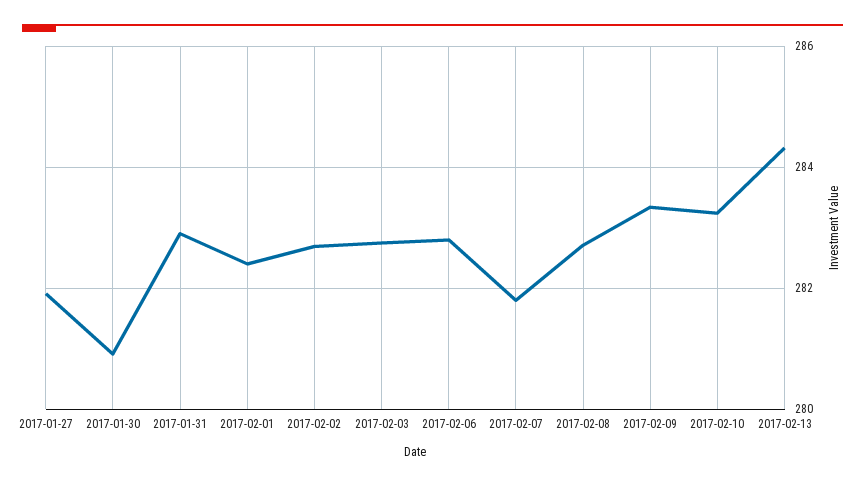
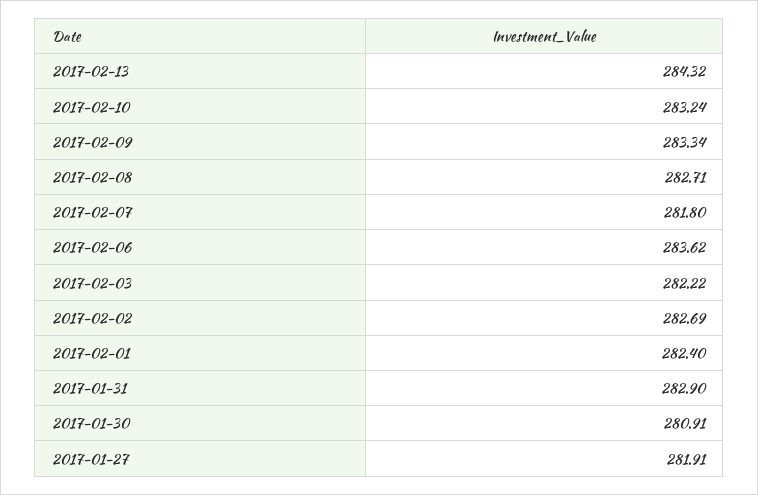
  {
    "2017-01-27": 281.91,
    "2017-01-30": 280.91,
    "2017-01-31": 282.9,
    "2017-02-01": 282.4,
    "2017-02-02": 282.69,
-   "2017-02-03": 282.8,
+   "2017-02-03": 282.22,
-   "2017-02-06": 282.8,
+   "2017-02-06": 283.62,
    "2017-02-07": 281.8,
    "2017-02-08": 282.71,
    "2017-02-09": 283.34,
    "2017-02-10": 283.24,
    "2017-02-13": 284.32
  }

